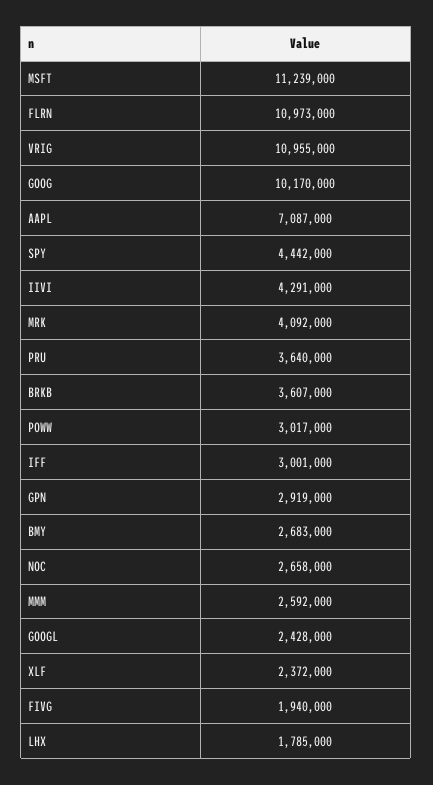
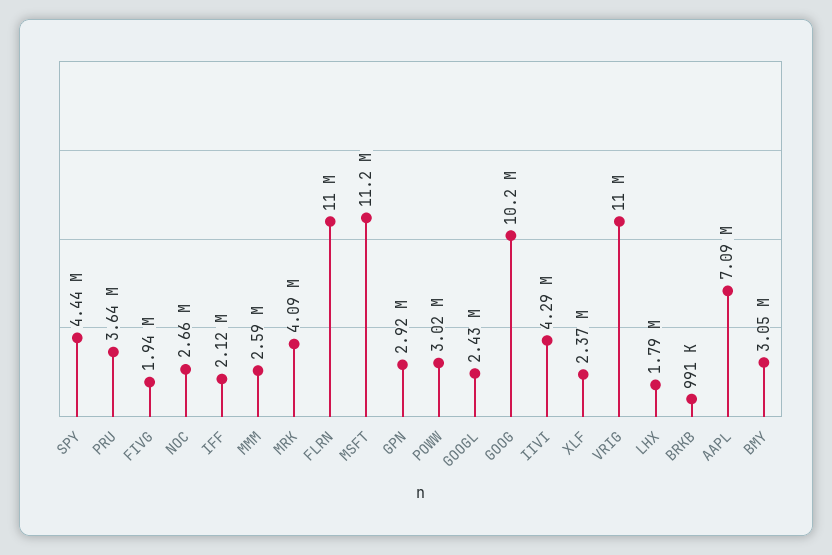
  {
    "MSFT": 11239000,
    "FLRN": 10973000,
    "VRIG": 10955000,
    "GOOG": 10170000,
    "AAPL": 7087000,
    "SPY": 4442000,
    "IIVI": 4291000,
    "MRK": 4092000,
    "PRU": 3640000,
-   "BRKB": 3607000,
+   "BRKB": 991000,
    "POWW": 3017000,
-   "IFF": 3001000,
+   "IFF": 2120000,
    "GPN": 2919000,
-   "BMY": 2683000,
+   "BMY": 3050000,
    "NOC": 2658000,
    "MMM": 2592000,
    "GOOGL": 2428000,
    "XLF": 2372000,
    "FIVG": 1940000,
    "LHX": 1785000
  }

